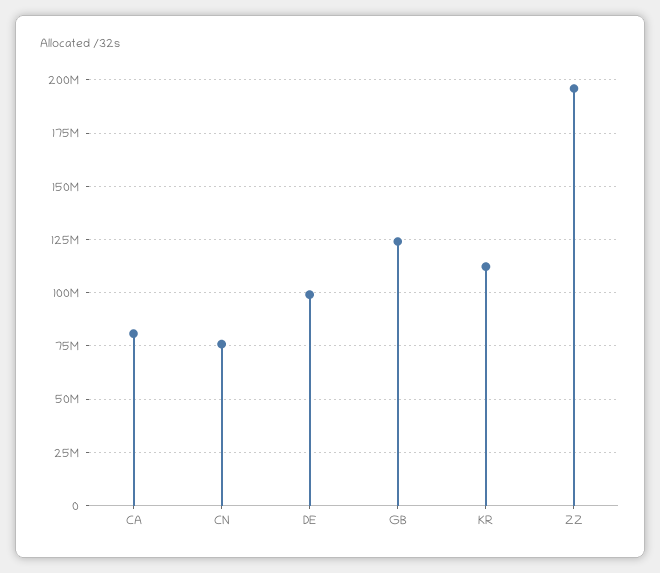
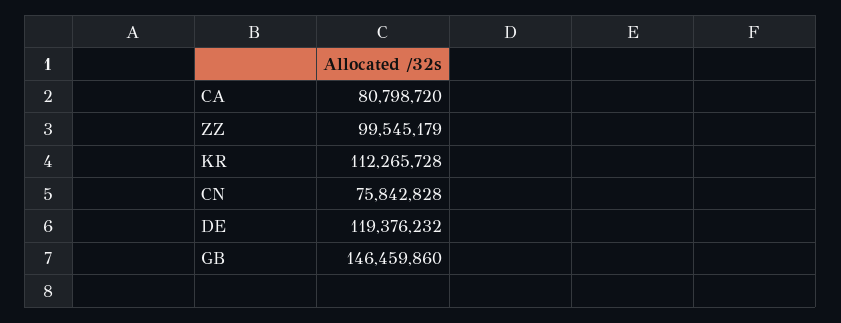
  {
    "CA": 80798720,
    "CN": 75842828,
-   "DE": 100000000,
+   "DE": 119376232,
-   "GB": 125000000,
+   "GB": 146459860,
    "KR": 112265728,
-   "ZZ": 195000000
+   "ZZ": 99545179
  }

